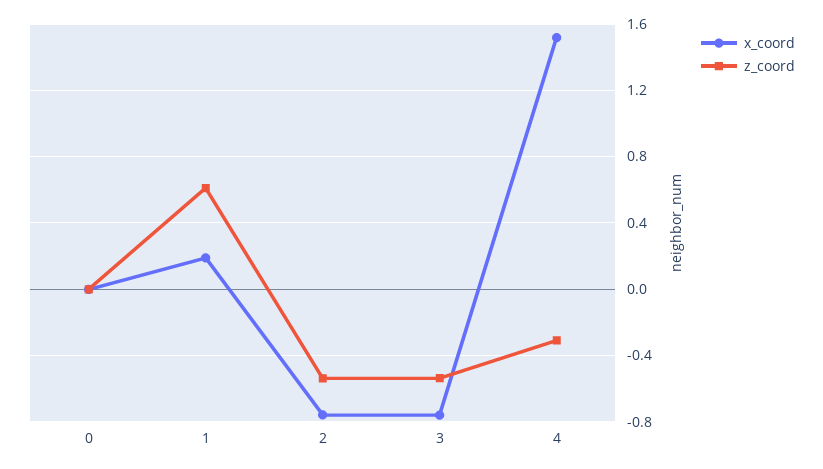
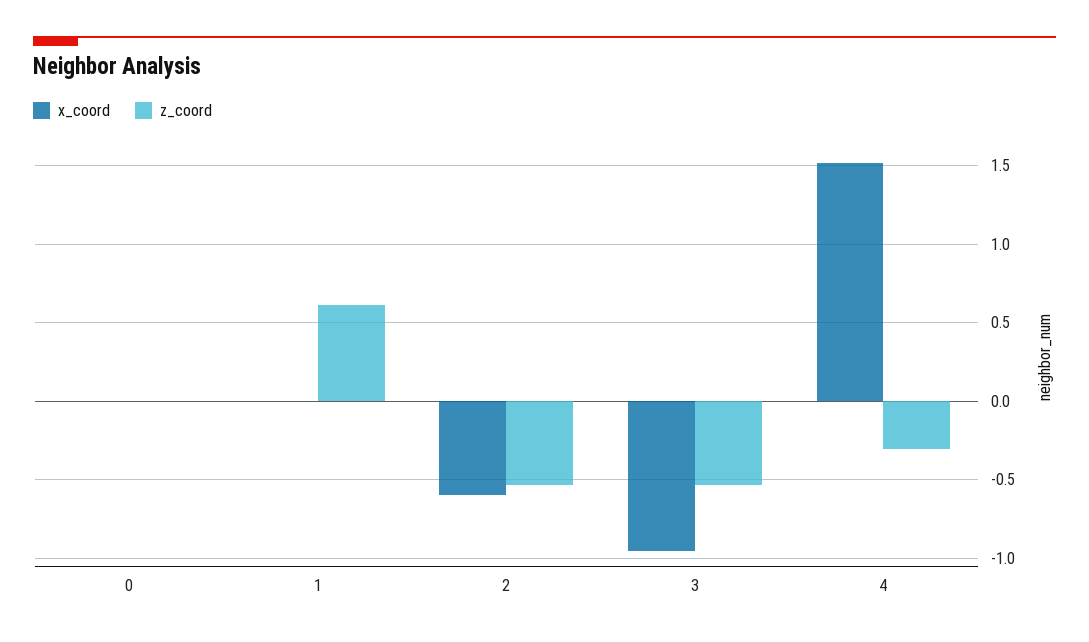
  {
    "x_coord": {
      "0": 0,
-     "1": 0.2,
+     "1": 0,
-     "2": -0.75,
+     "2": -0.6,
-     "3": -0.75,
+     "3": -0.95,
      "4": 1.5
    },
    "z_coord": {
      "0": 0,
      "1": 0.6,
      "2": -0.55,
      "3": -0.55,
      "4": -0.3
    }
  }

